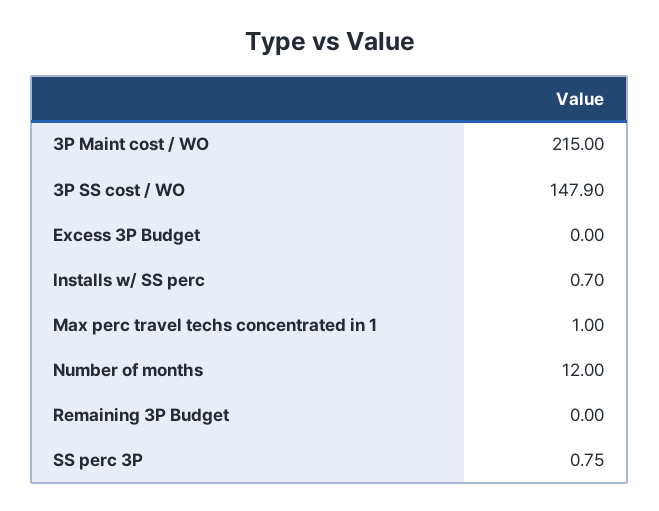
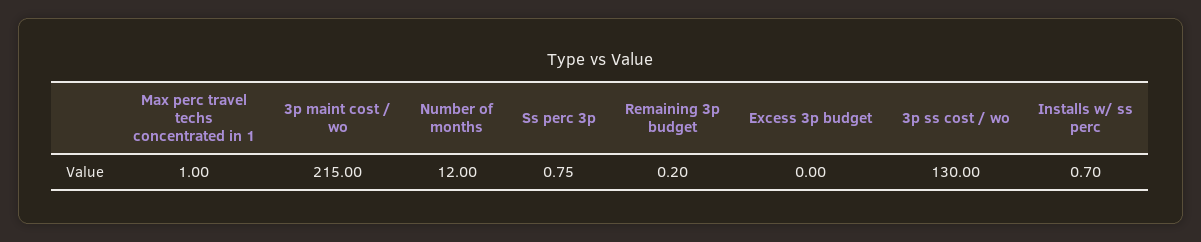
  {
    "3P Maint cost / WO": 215,
-   "3P SS cost / WO": 147.9,
+   "3P SS cost / WO": 130,
    "Excess 3P Budget": 0,
    "Installs w/ SS perc": 0.7,
    "Max perc travel techs concentrated in 1": 1,
    "Number of months": 12,
-   "Remaining 3P Budget": 0,
+   "Remaining 3P Budget": 0.2,
    "SS perc 3P": 0.75
  }

